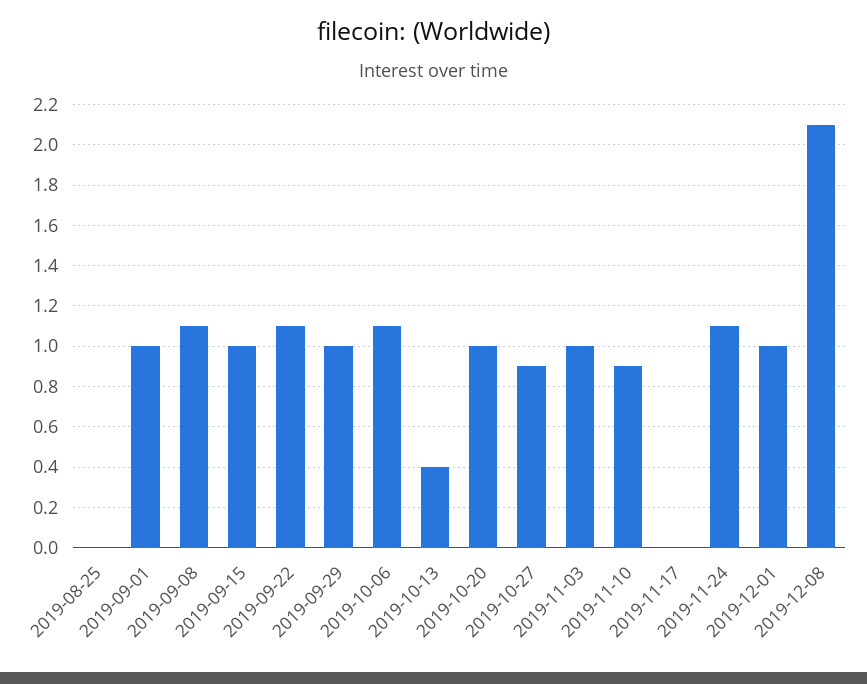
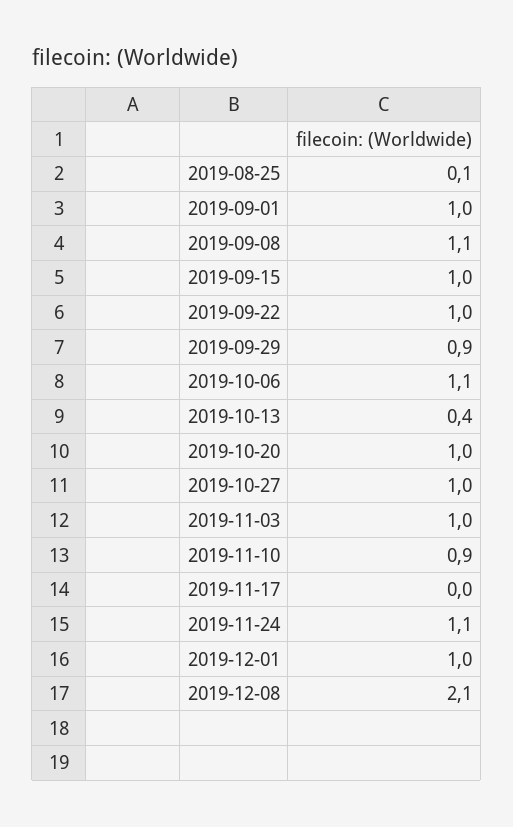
  {
-   "2019-08-25": 0,
+   "2019-08-25": 0.1,
    "2019-09-01": 1,
    "2019-09-08": 1.1,
    "2019-09-15": 1,
-   "2019-09-22": 1.1,
+   "2019-09-22": 1,
-   "2019-09-29": 1,
+   "2019-09-29": 0.9,
    "2019-10-06": 1.1,
    "2019-10-13": 0.4,
    "2019-10-20": 1,
-   "2019-10-27": 0.9,
+   "2019-10-27": 1,
    "2019-11-03": 1,
    "2019-11-10": 0.9,
    "2019-11-17": 0,
    "2019-11-24": 1.1,
    "2019-12-01": 1,
    "2019-12-08": 2.1
  }

